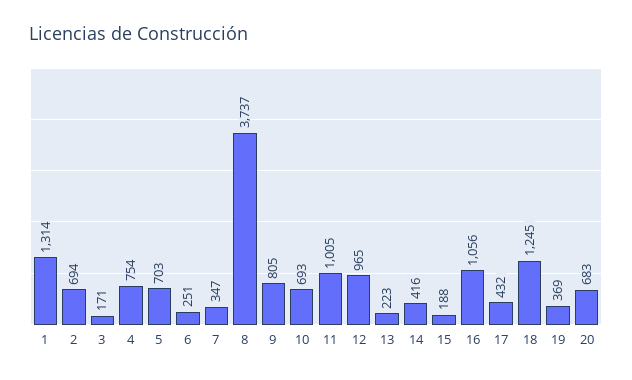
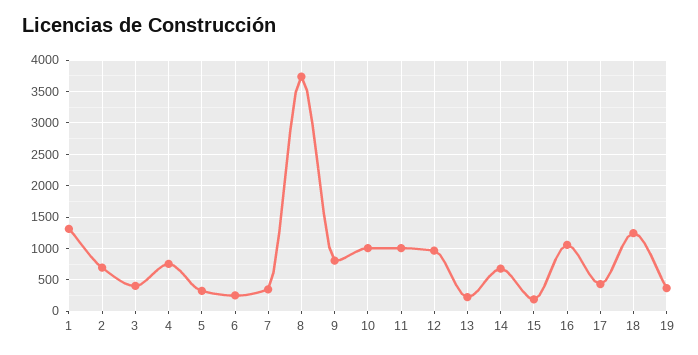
  {
    "1": 1314,
    "2": 694,
-   "3": 171,
+   "3": 400,
    "4": 754,
-   "5": 703,
+   "5": 300,
    "6": 251,
    "7": 347,
    "8": 3737,
    "9": 805,
-   "10": 693,
+   "10": 1000,
    "11": 1005,
    "12": 965,
    "13": 223,
-   "14": 416,
+   "14": 700,
    "15": 188,
    "16": 1056,
    "17": 432,
    "18": 1245,
-   "19": 369,
+   "19": 369
-   "20": 683
  }

